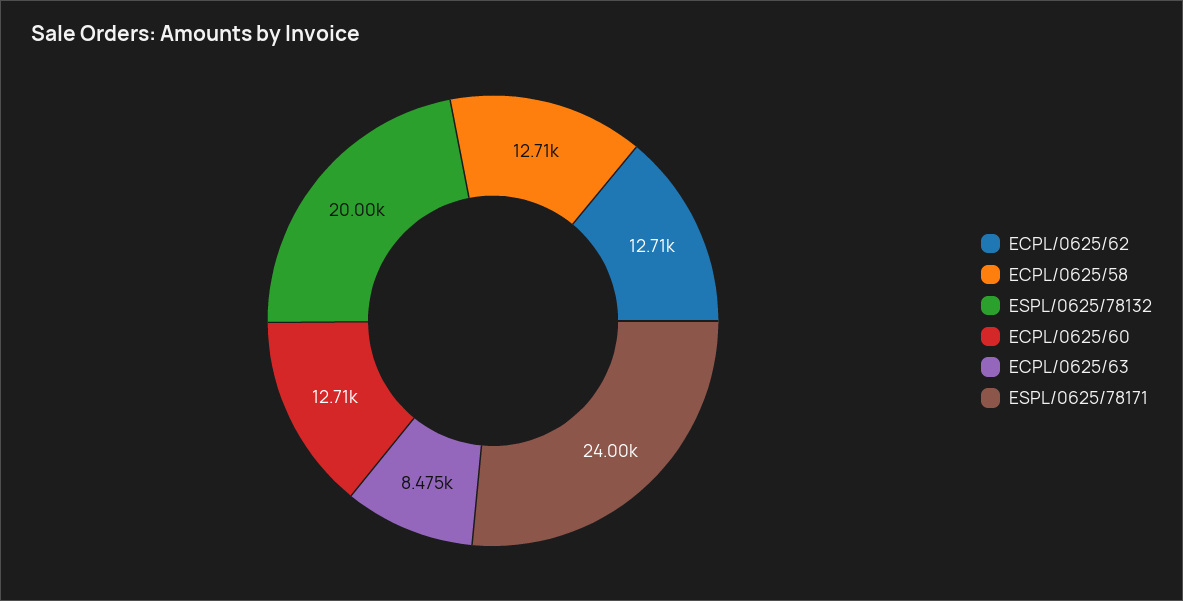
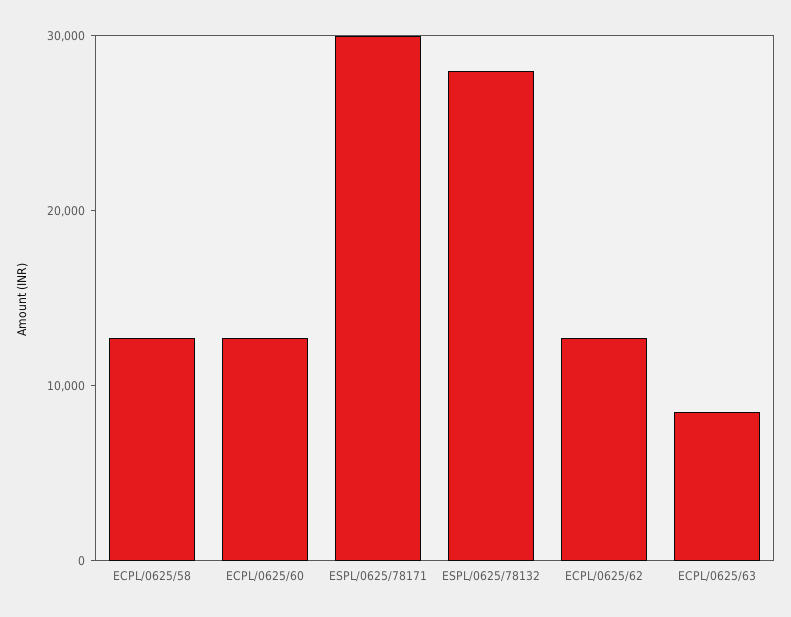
  {
    "ECPL/0625/62": 12710,
    "ECPL/0625/58": 12710,
-   "ESPL/0625/78132": 20000,
+   "ESPL/0625/78132": 28000,
    "ECPL/0625/60": 12710,
    "ECPL/0625/63": 8475,
-   "ESPL/0625/78171": 24000
+   "ESPL/0625/78171": 30000
  }

